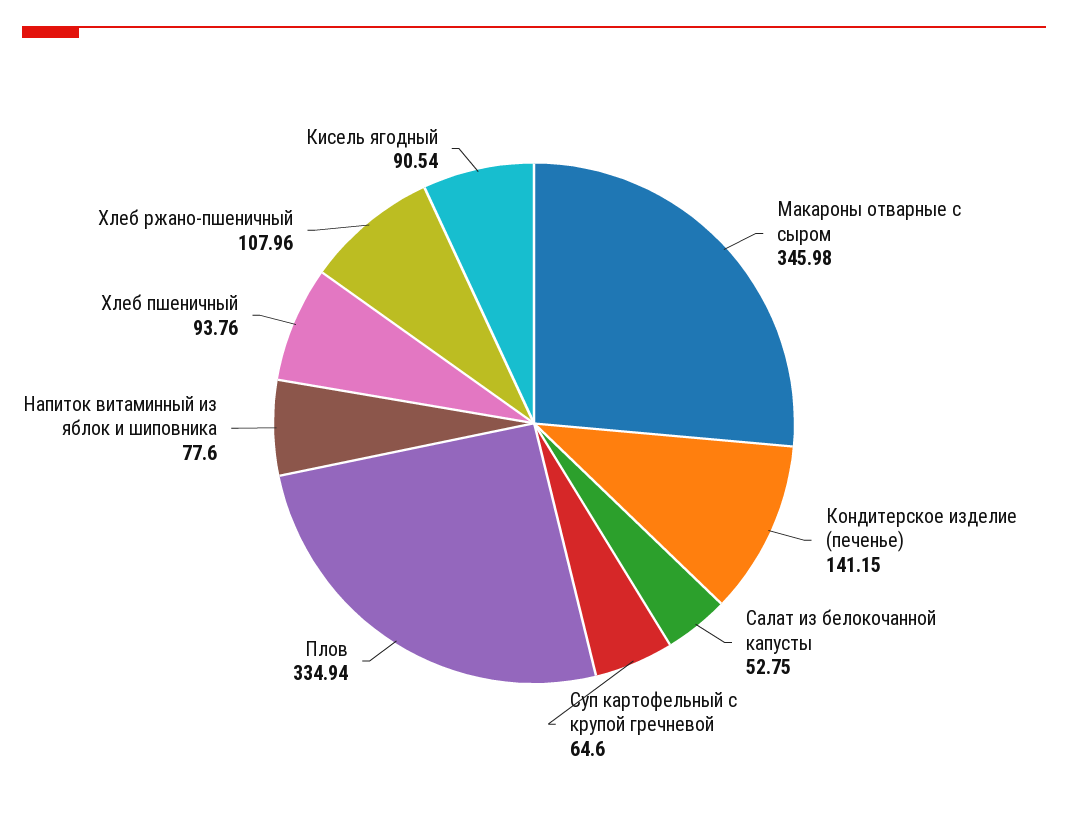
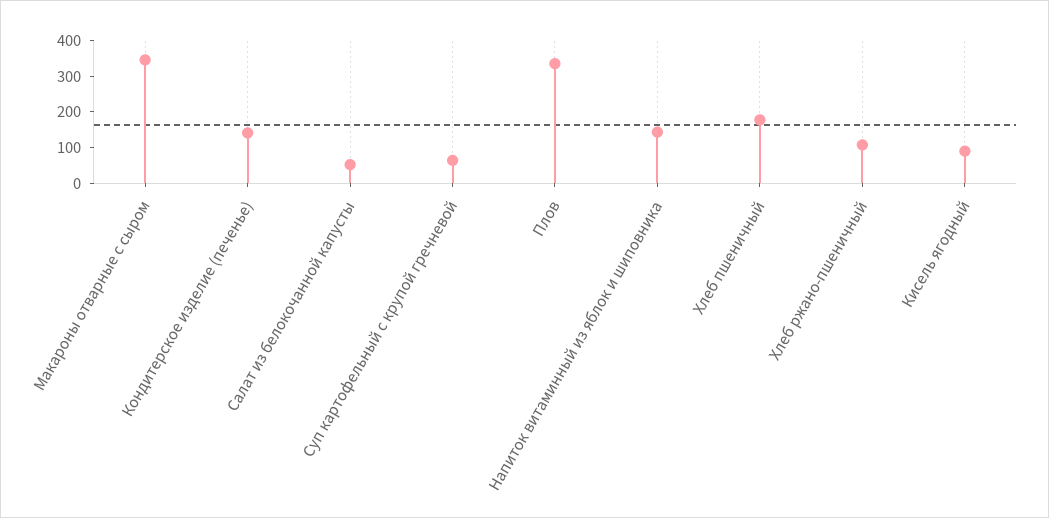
  {
    "Макароны отварные с сыром": 345.98,
    "Кондитерское изделие (печенье)": 141.15,
    "Салат из белокочанной капусты": 52.75,
    "Суп картофельный с крупой гречневой": 64.6,
    "Плов": 334.94,
-   "Напиток витаминный из яблок и шиповника": 77.6,
+   "Напиток витаминный из яблок и шиповника": 150,
-   "Хлеб пшеничный": 93.76,
+   "Хлеб пшеничный": 175,
    "Хлеб ржано-пшеничный": 107.96,
    "Кисель ягодный": 90.54
  }

